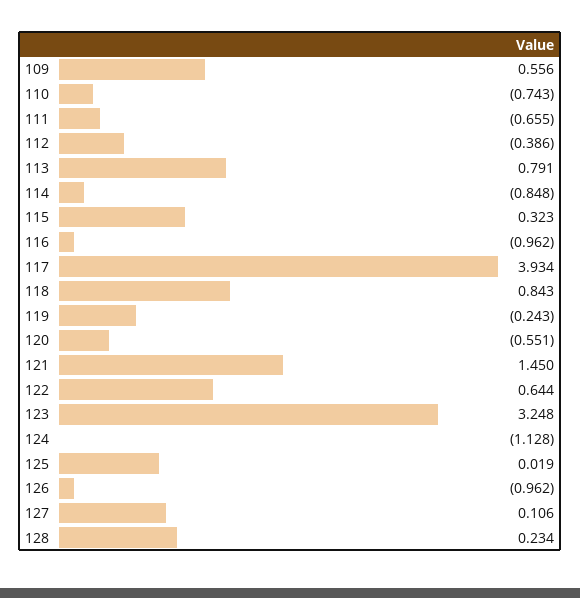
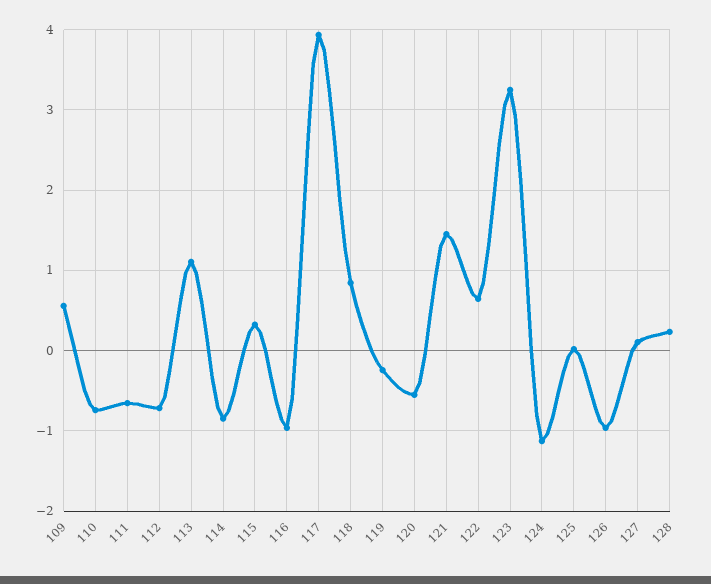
  {
    "109": 0.556,
    "110": -0.743,
    "111": -0.655,
-   "112": -0.386,
+   "112": -0.7,
-   "113": 0.791,
+   "113": 1.1,
    "114": -0.848,
    "115": 0.323,
    "116": -0.962,
    "117": 3.934,
    "118": 0.843,
    "119": -0.243,
    "120": -0.551,
    "121": 1.45,
    "122": 0.644,
    "123": 3.248,
    "124": -1.128,
    "125": 0.019,
    "126": -0.962,
    "127": 0.106,
    "128": 0.234
  }

